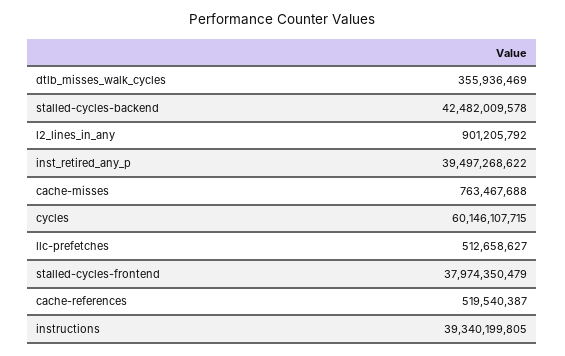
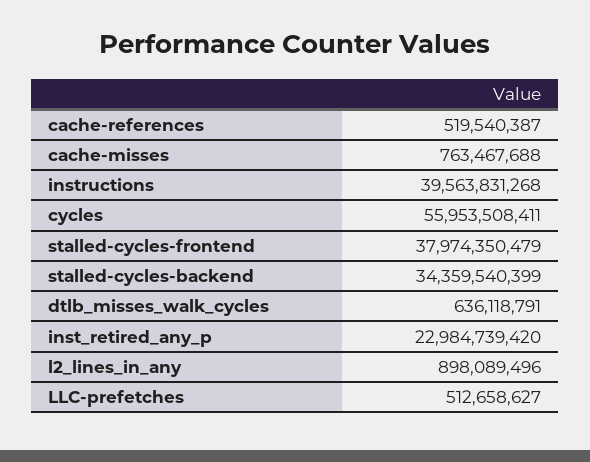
  {
-   "dtlb_misses_walk_cycles": 355936469,
+   "dtlb_misses_walk_cycles": 636118791,
-   "stalled-cycles-backend": 42482009578,
+   "stalled-cycles-backend": 34359540399,
-   "l2_lines_in_any": 901205792,
+   "l2_lines_in_any": 898089496,
-   "inst_retired_any_p": 39497268622,
+   "inst_retired_any_p": 22984739420,
    "cache-misses": 763467688,
-   "cycles": 60146107715,
+   "cycles": 55953508411,
    "llc-prefetches": 512658627,
    "stalled-cycles-frontend": 37974350479,
    "cache-references": 519540387,
-   "instructions": 39340199805
+   "instructions": 39563831268
  }

